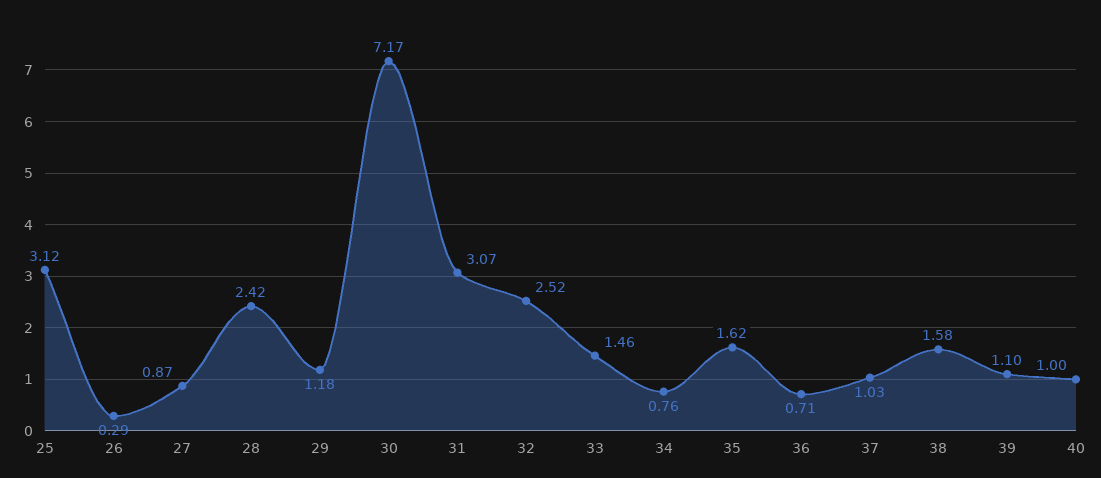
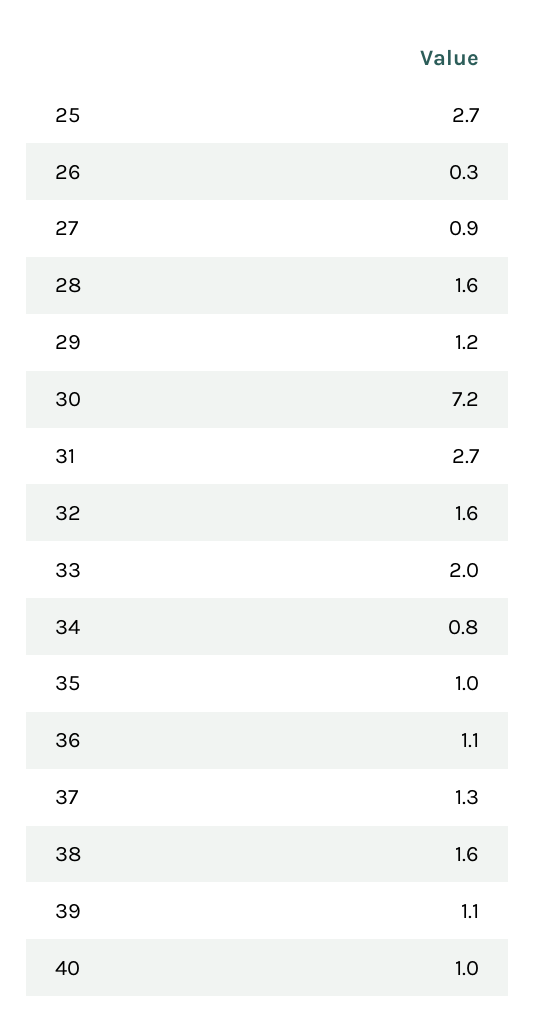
  {
-   "25": 3.12,
+   "25": 2.7,
    "26": 0.29,
    "27": 0.87,
-   "28": 2.42,
+   "28": 1.6,
    "29": 1.18,
    "30": 7.17,
-   "31": 3.07,
+   "31": 2.7,
-   "32": 2.52,
+   "32": 1.6,
-   "33": 1.46,
+   "33": 2,
    "34": 0.76,
-   "35": 1.62,
+   "35": 1,
-   "36": 0.71,
+   "36": 1.1,
-   "37": 1.03,
+   "37": 1.3,
    "38": 1.58,
    "39": 1.1,
    "40": 1
  }

